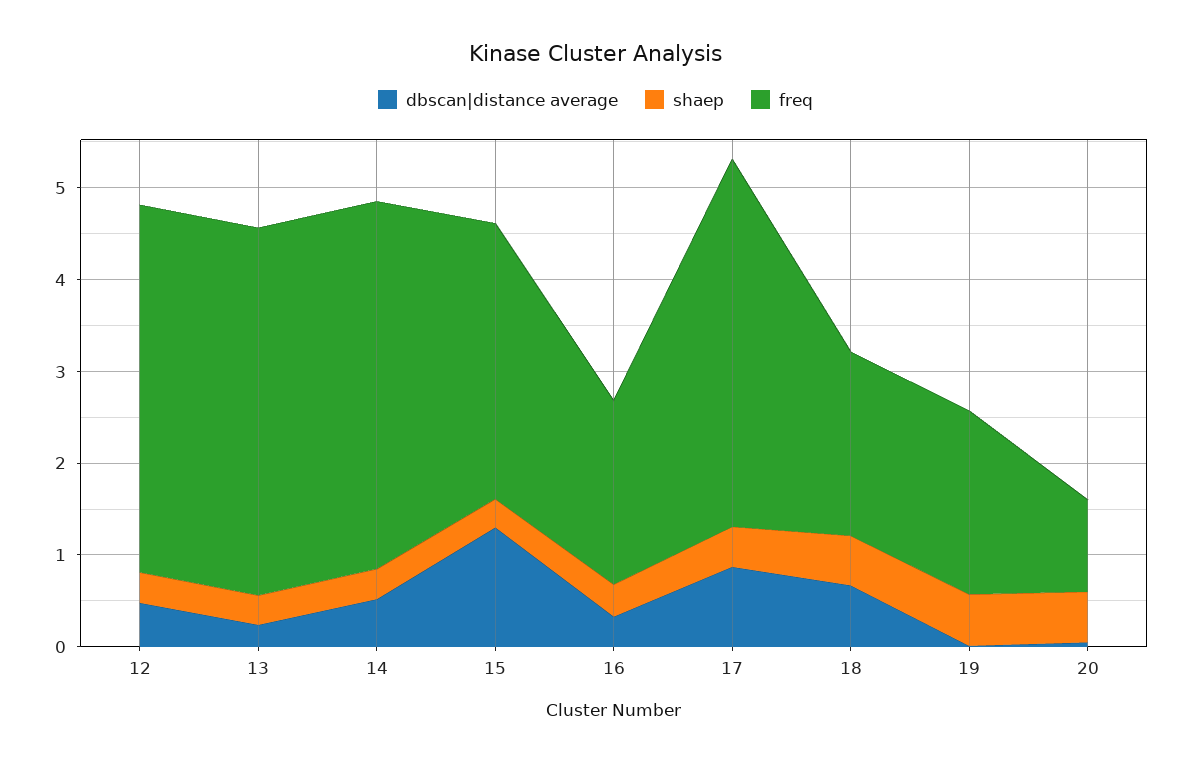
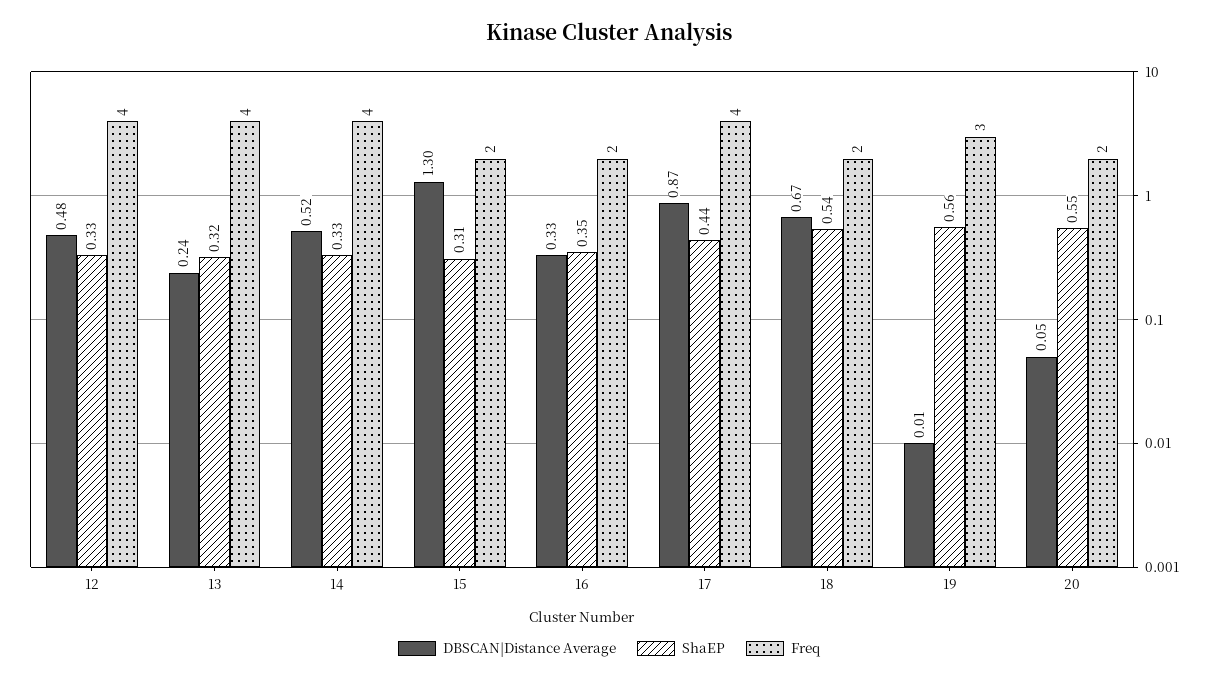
  {
    "dbscan|distance average": {
      "12": 0.48,
      "13": 0.24,
      "14": 0.52,
      "15": 1.3,
      "16": 0.33,
      "17": 0.87,
      "18": 0.67,
      "19": 0.01,
      "20": 0.05
    },
    "shaep": {
      "12": 0.33,
      "13": 0.32,
      "14": 0.33,
      "15": 0.31,
      "16": 0.35,
      "17": 0.44,
      "18": 0.54,
      "19": 0.56,
      "20": 0.55
    },
    "freq": {
      "12": 4,
      "13": 4,
      "14": 4,
-     "15": 3,
+     "15": 2,
      "16": 2,
      "17": 4,
      "18": 2,
-     "19": 2,
+     "19": 3,
-     "20": 1
+     "20": 2
    }
  }

